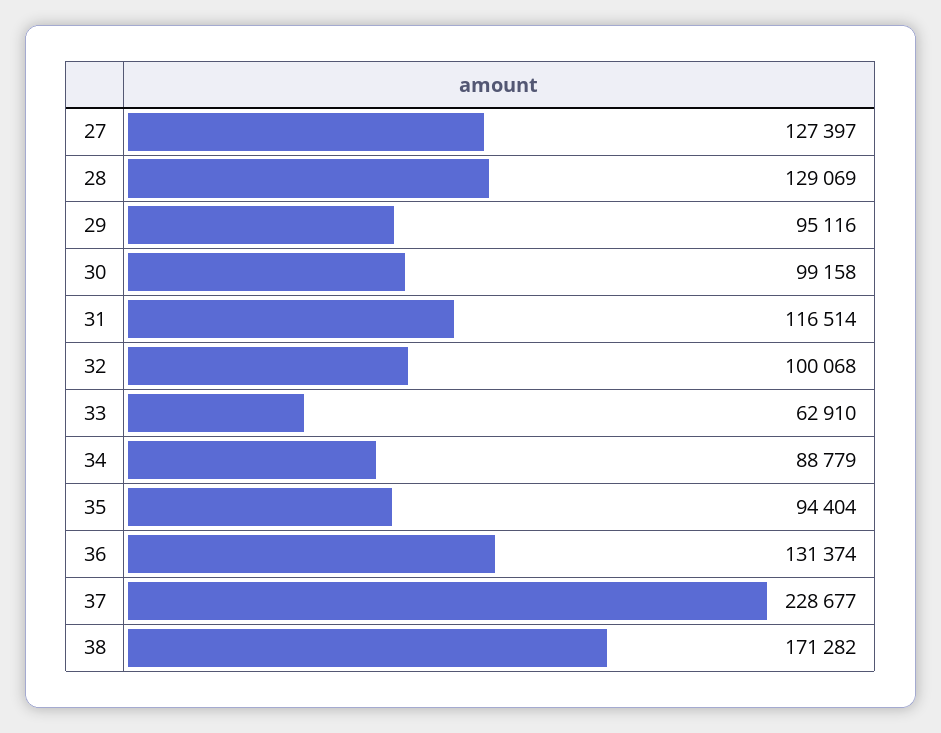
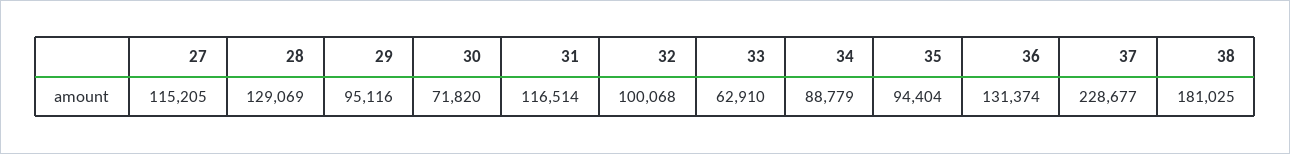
  {
-   "27": 127397,
+   "27": 115205,
    "28": 129069,
    "29": 95116,
-   "30": 99158,
+   "30": 71820,
    "31": 116514,
    "32": 100068,
    "33": 62910,
    "34": 88779,
    "35": 94404,
    "36": 131374,
    "37": 228677,
-   "38": 171282
+   "38": 181025
  }

